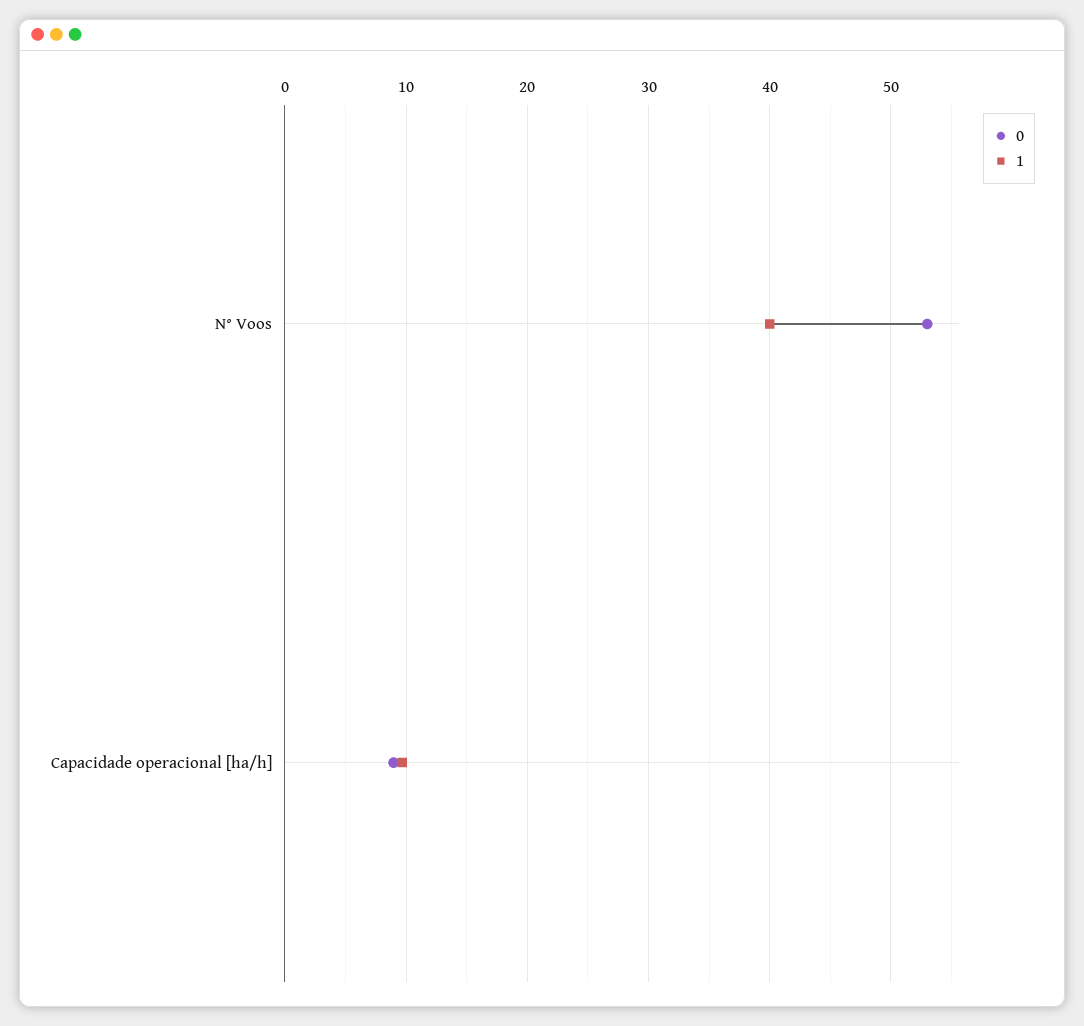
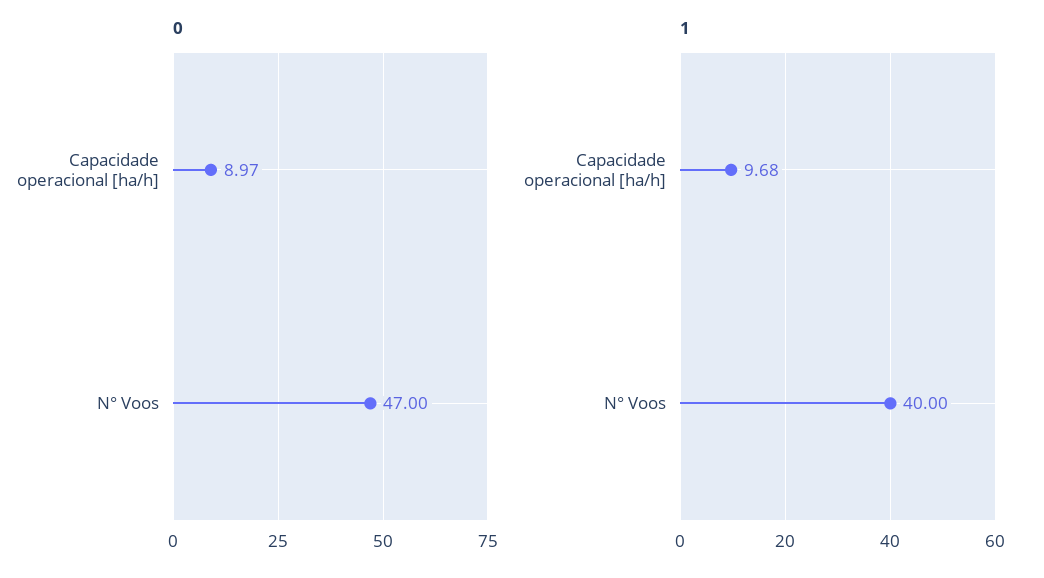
  {
    "0": {
-     "N° Voos": 53,
+     "N° Voos": 47,
      "Capacidade operacional [ha/h]": 8.97
    },
    "1": {
      "N° Voos": 40,
      "Capacidade operacional [ha/h]": 9.68
    }
  }

